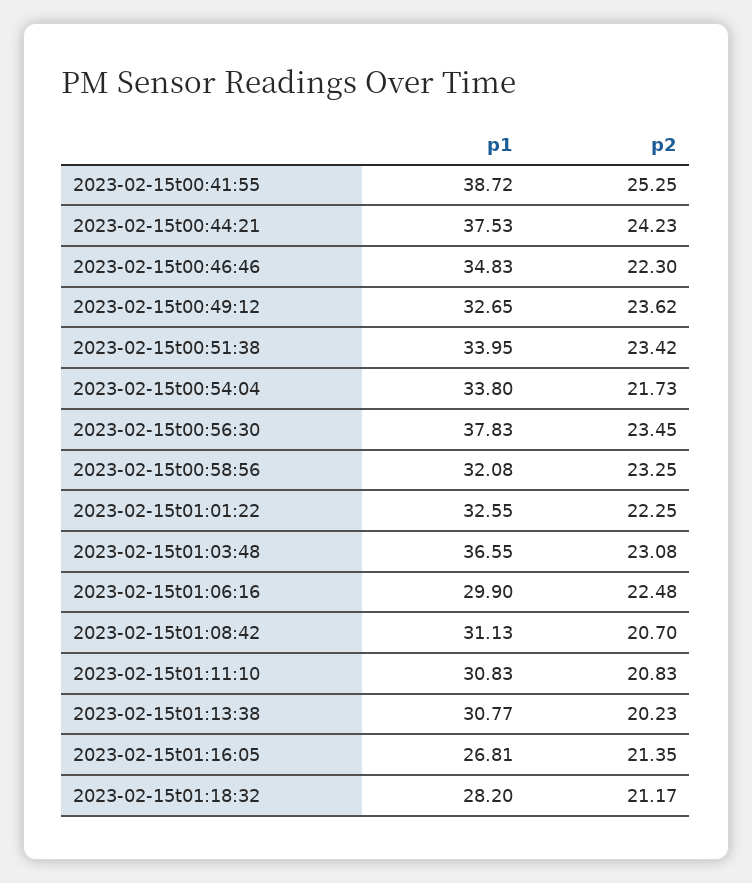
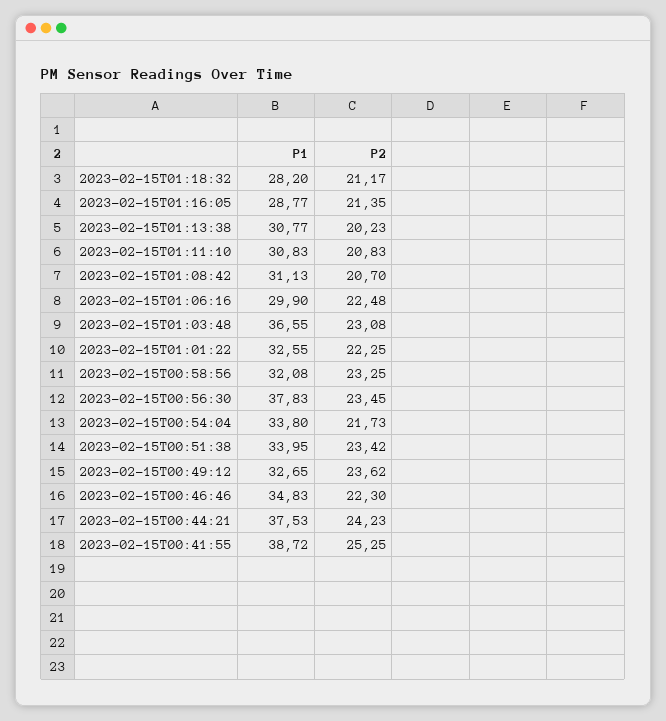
  {
    "p1": {
      "2023-02-15t00:41:55": 38.72,
      "2023-02-15t00:44:21": 37.53,
      "2023-02-15t00:46:46": 34.83,
      "2023-02-15t00:49:12": 32.65,
      "2023-02-15t00:51:38": 33.95,
      "2023-02-15t00:54:04": 33.8,
      "2023-02-15t00:56:30": 37.83,
      "2023-02-15t00:58:56": 32.08,
      "2023-02-15t01:01:22": 32.55,
      "2023-02-15t01:03:48": 36.55,
      "2023-02-15t01:06:16": 29.9,
      "2023-02-15t01:08:42": 31.13,
      "2023-02-15t01:11:10": 30.83,
      "2023-02-15t01:13:38": 30.77,
-     "2023-02-15t01:16:05": 26.81,
+     "2023-02-15t01:16:05": 28.77,
      "2023-02-15t01:18:32": 28.2
    },
    "p2": {
      "2023-02-15t00:41:55": 25.25,
      "2023-02-15t00:44:21": 24.23,
      "2023-02-15t00:46:46": 22.3,
      "2023-02-15t00:49:12": 23.62,
      "2023-02-15t00:51:38": 23.42,
      "2023-02-15t00:54:04": 21.73,
      "2023-02-15t00:56:30": 23.45,
      "2023-02-15t00:58:56": 23.25,
      "2023-02-15t01:01:22": 22.25,
      "2023-02-15t01:03:48": 23.08,
      "2023-02-15t01:06:16": 22.48,
      "2023-02-15t01:08:42": 20.7,
      "2023-02-15t01:11:10": 20.83,
      "2023-02-15t01:13:38": 20.23,
      "2023-02-15t01:16:05": 21.35,
      "2023-02-15t01:18:32": 21.17
    }
  }

